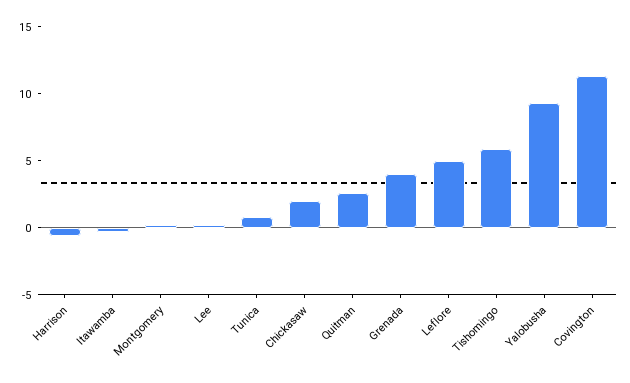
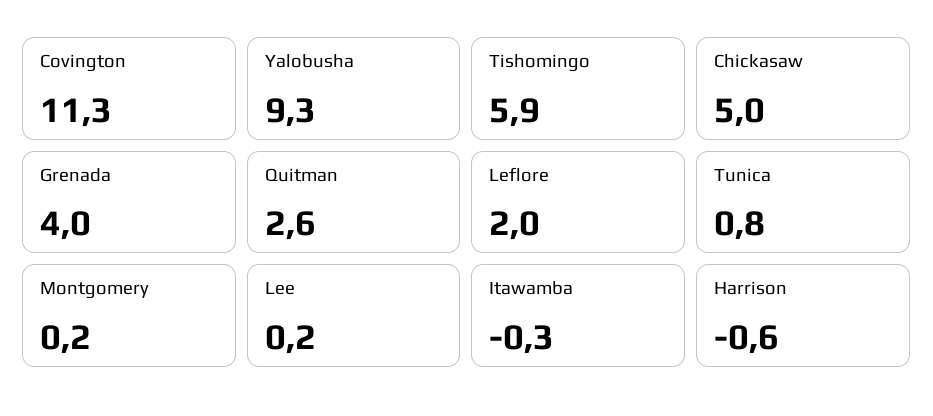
  {
    "Harrison": -0.6,
    "Itawamba": -0.3,
    "Montgomery": 0.2,
    "Lee": 0.2,
    "Tunica": 0.8,
-   "Chickasaw": 2,
+   "Chickasaw": 5,
    "Quitman": 2.6,
    "Grenada": 4,
-   "Leflore": 5,
+   "Leflore": 2,
    "Tishomingo": 5.9,
    "Yalobusha": 9.3,
    "Covington": 11.3
  }

